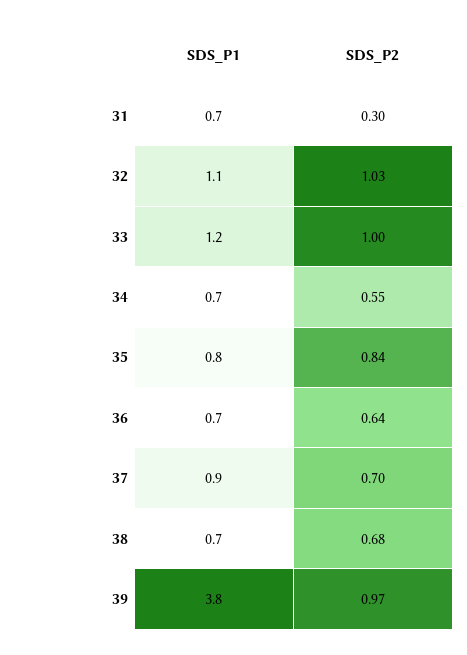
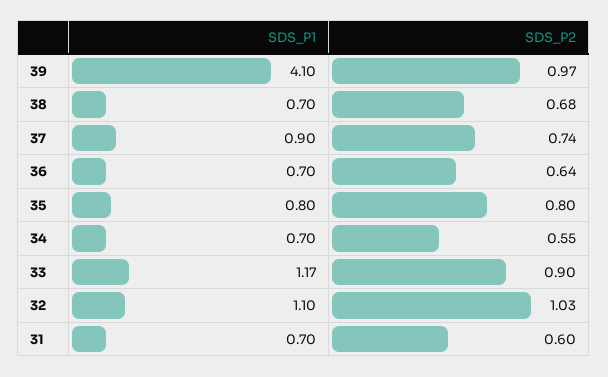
  {
    "SDS_P1": {
      "31": 0.7,
      "32": 1.1,
      "33": 1.17,
      "34": 0.7,
      "35": 0.8,
      "36": 0.7,
      "37": 0.9,
      "38": 0.7,
-     "39": 3.8
+     "39": 4.1
    },
    "SDS_P2": {
-     "31": 0.3,
+     "31": 0.6,
      "32": 1.03,
-     "33": 1,
+     "33": 0.9,
      "34": 0.55,
-     "35": 0.84,
+     "35": 0.8,
      "36": 0.64,
-     "37": 0.7,
+     "37": 0.74,
      "38": 0.68,
      "39": 0.97
    }
  }

